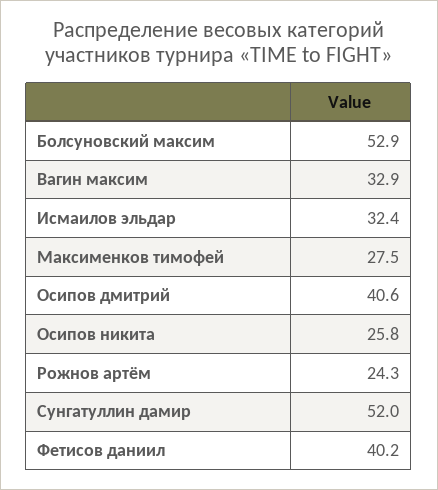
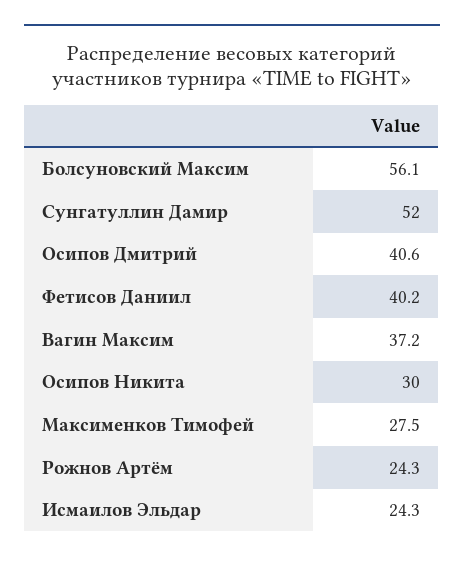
  {
-   "Болсуновский максим": 52.9,
+   "Болсуновский максим": 56.1,
-   "Вагин максим": 32.9,
+   "Вагин максим": 37.2,
-   "Исмаилов эльдар": 32.4,
+   "Исмаилов эльдар": 24.3,
    "Максименков тимофей": 27.5,
    "Осипов дмитрий": 40.6,
-   "Осипов никита": 25.8,
+   "Осипов никита": 30,
    "Рожнов артём": 24.3,
    "Сунгатуллин дамир": 52,
    "Фетисов даниил": 40.2
  }

